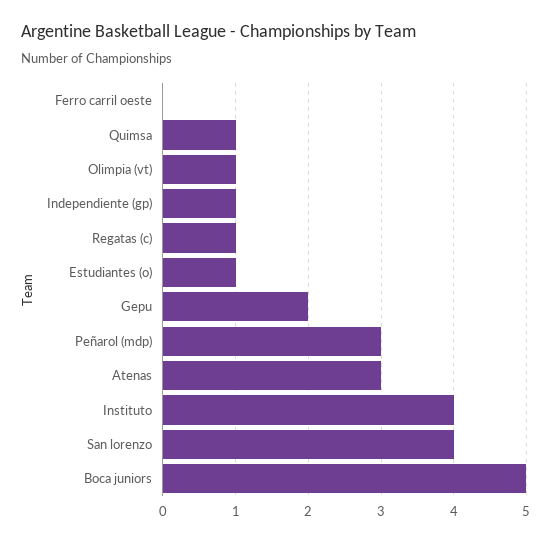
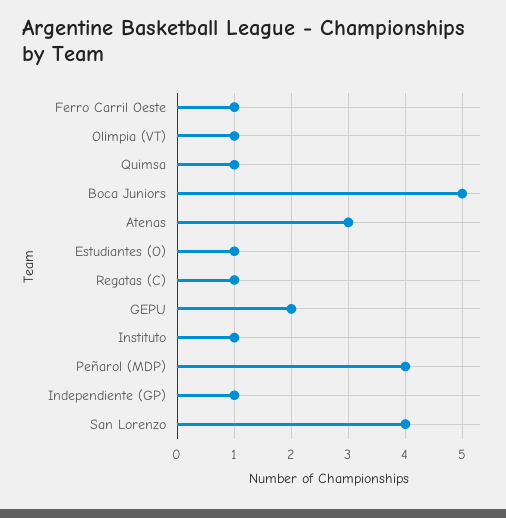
  {
-   "Ferro carril oeste": 0,
+   "Ferro carril oeste": 1,
    "Quimsa": 1,
    "Olimpia (vt)": 1,
    "Independiente (gp)": 1,
    "Regatas (c)": 1,
    "Estudiantes (o)": 1,
    "Gepu": 2,
-   "Peñarol (mdp)": 3,
+   "Peñarol (mdp)": 4,
    "Atenas": 3,
-   "Instituto": 4,
+   "Instituto": 1,
    "San lorenzo": 4,
    "Boca juniors": 5
  }

